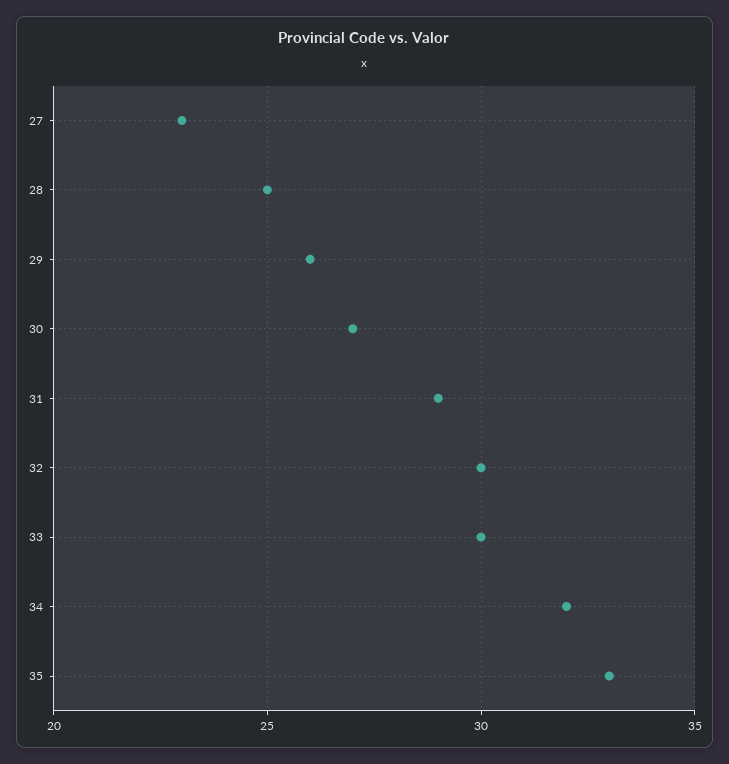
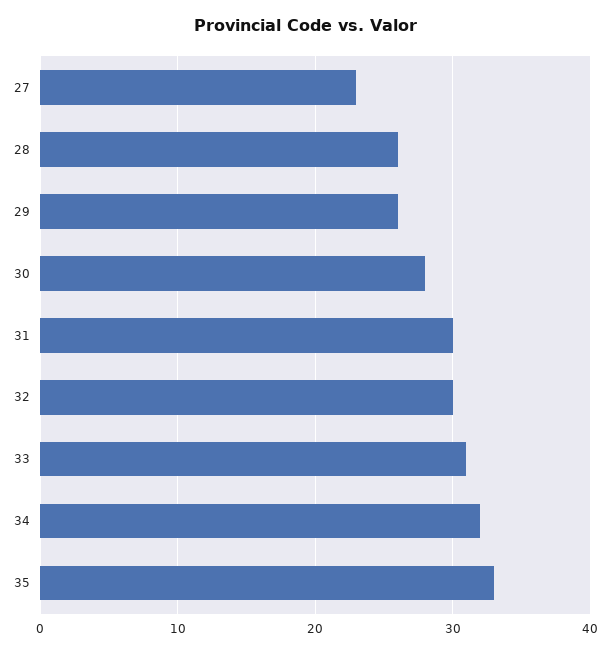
  {
    "27": 23,
-   "28": 25,
+   "28": 26,
    "29": 26,
-   "30": 27,
+   "30": 28,
-   "31": 29,
+   "31": 30,
    "32": 30,
-   "33": 30,
+   "33": 31,
    "34": 32,
    "35": 33
  }

